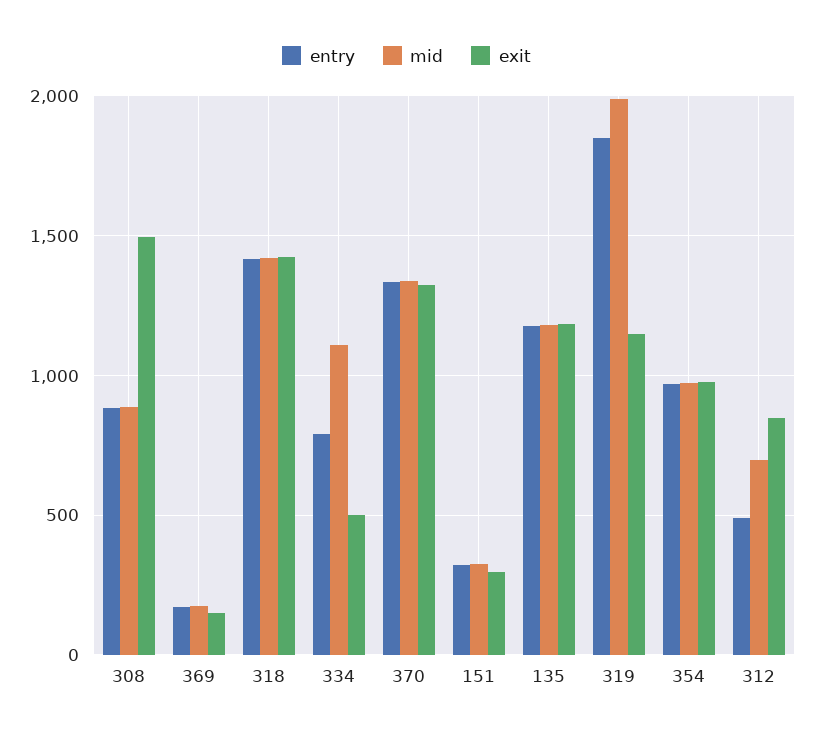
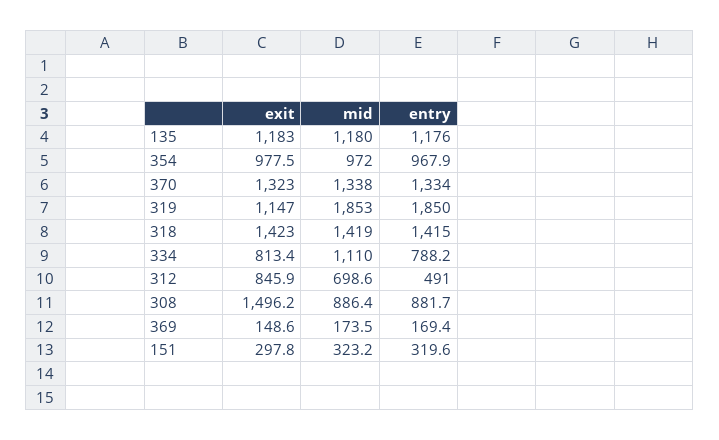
  {
    "entry": {
      "308": 881.7,
      "369": 169.4,
      "318": 1415,
      "334": 788.2,
      "370": 1334,
      "151": 319.6,
      "135": 1176,
      "319": 1850,
      "354": 967.9,
      "312": 491
    },
    "mid": {
      "308": 886.4,
      "369": 173.5,
      "318": 1419,
      "334": 1110,
      "370": 1338,
      "151": 323.2,
      "135": 1180,
-     "319": 2000,
+     "319": 1853,
      "354": 972,
      "312": 698.6
    },
    "exit": {
      "308": 1496.2,
      "369": 148.6,
      "318": 1423,
-     "334": 500,
+     "334": 813.4,
      "370": 1323,
      "151": 297.8,
      "135": 1183,
      "319": 1147,
      "354": 977.5,
      "312": 845.9
    }
  }

